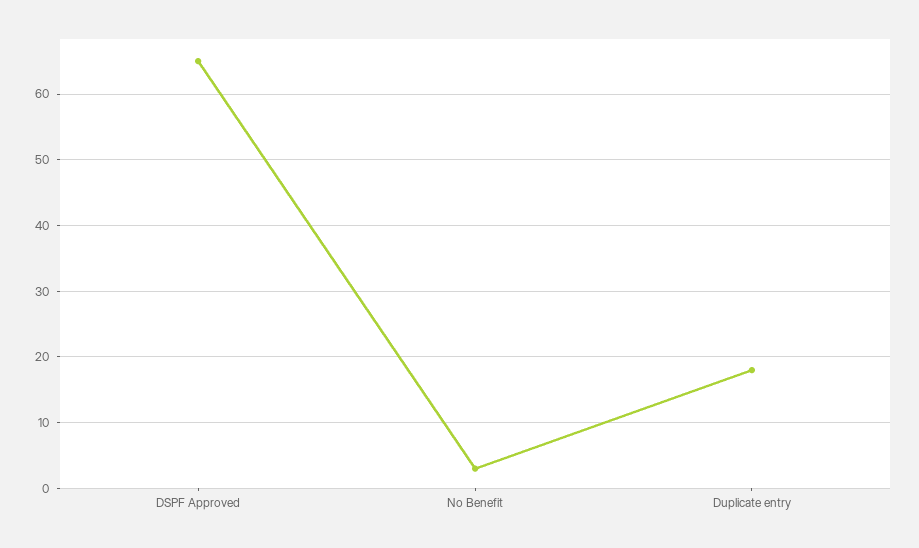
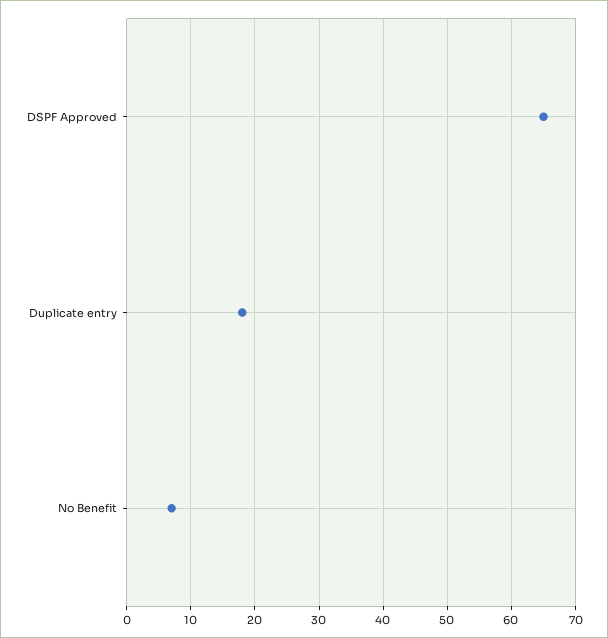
  {
    "DSPF Approved": 65,
-   "No Benefit": 3,
+   "No Benefit": 7,
    "Duplicate entry": 18
  }

